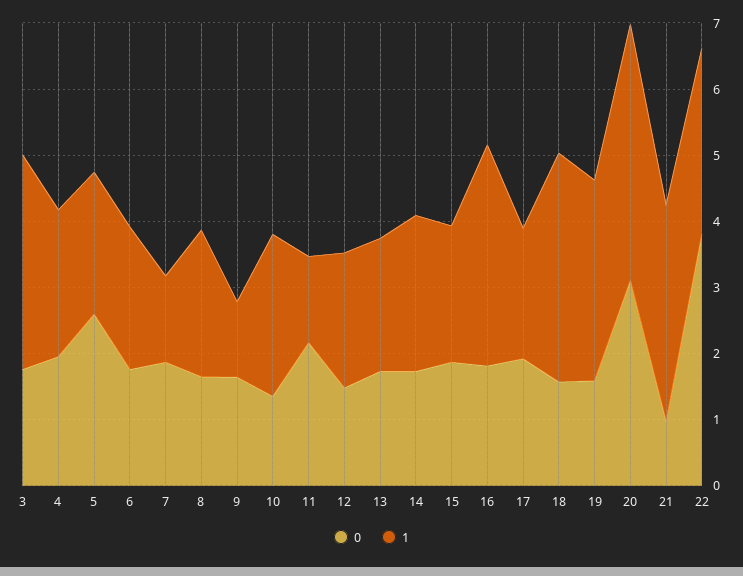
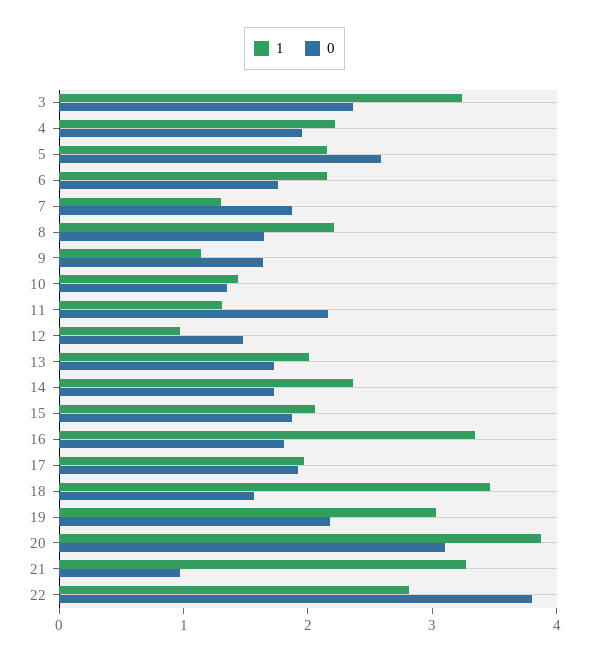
  {
    "0": {
-     "3": 1.8,
+     "3": 2.4,
      "4": 2,
      "5": 2.6,
      "6": 1.8,
      "7": 1.8,
      "8": 1.6,
      "9": 1.6,
      "10": 1.4,
      "11": 2.2,
      "12": 1.4,
      "13": 1.8,
      "14": 1.8,
      "15": 1.8,
      "16": 1.8,
      "17": 2,
      "18": 1.6,
-     "19": 1.6,
+     "19": 2.2,
      "20": 3.2,
      "21": 1,
      "22": 3.8
    },
    "1": {
      "3": 3.2,
      "4": 2.2,
      "5": 2.2,
      "6": 2.2,
      "7": 1.4,
      "8": 2.2,
      "9": 1.2,
-     "10": 2.4,
+     "10": 1.4,
      "11": 1.4,
-     "12": 2,
+     "12": 1,
      "13": 2,
      "14": 2.4,
      "15": 2,
      "16": 3.4,
      "17": 2,
      "18": 3.4,
      "19": 3,
      "20": 3.8,
      "21": 3.2,
      "22": 2.8
    }
  }

